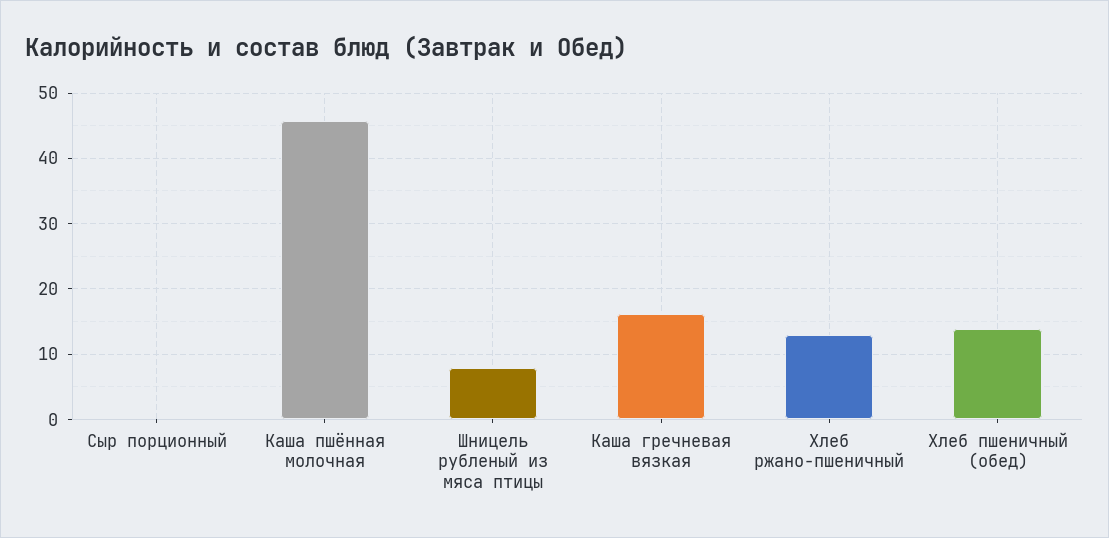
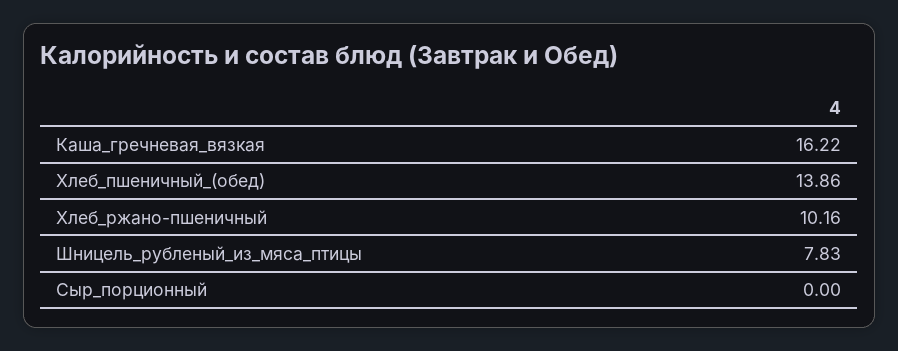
  {
    "Сыр порционный": 0,
-   "Каша пшённая молочная": 46,
    "Шницель рубленый из мяса птицы": 7.83,
    "Каша гречневая вязкая": 16.22,
-   "Хлеб ржано-пшеничный": 13,
+   "Хлеб ржано-пшеничный": 10.16,
    "Хлеб пшеничный (обед)": 13.86
  }

